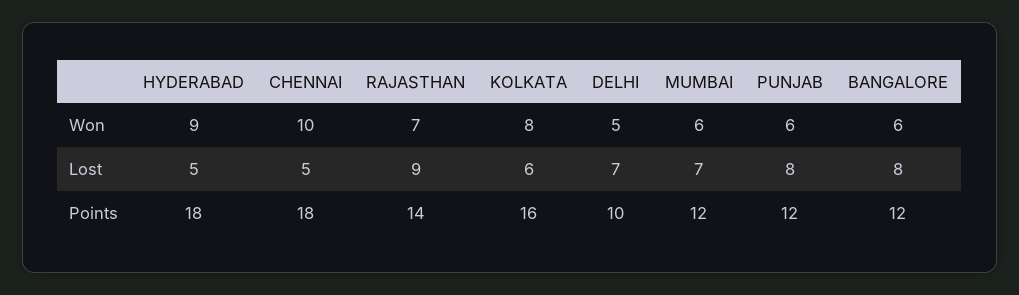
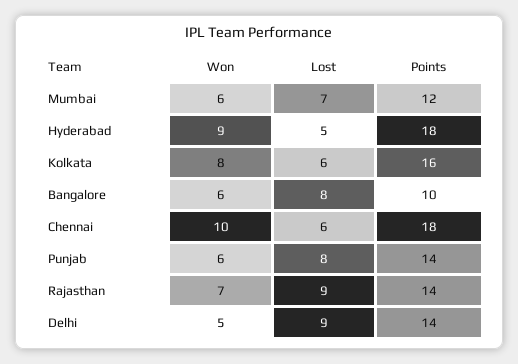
  {
    "HYDERABAD": {
      "Won": 9,
      "Lost": 5,
      "Points": 18
    },
    "CHENNAI": {
      "Won": 10,
-     "Lost": 5,
+     "Lost": 6,
      "Points": 18
    },
    "RAJASTHAN": {
      "Won": 7,
      "Lost": 9,
      "Points": 14
    },
    "KOLKATA": {
      "Won": 8,
      "Lost": 6,
      "Points": 16
    },
    "DELHI": {
      "Won": 5,
-     "Lost": 7,
+     "Lost": 9,
-     "Points": 10
+     "Points": 14
    },
    "MUMBAI": {
      "Won": 6,
      "Lost": 7,
      "Points": 12
    },
    "PUNJAB": {
      "Won": 6,
      "Lost": 8,
-     "Points": 12
+     "Points": 14
    },
    "BANGALORE": {
      "Won": 6,
      "Lost": 8,
-     "Points": 12
+     "Points": 10
    }
  }

